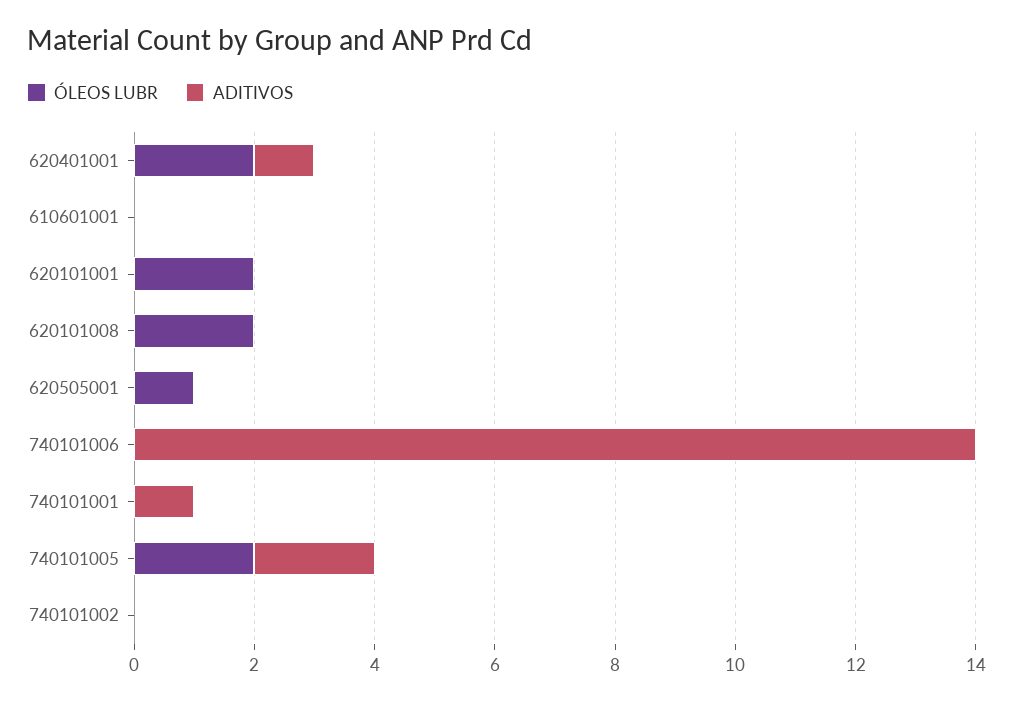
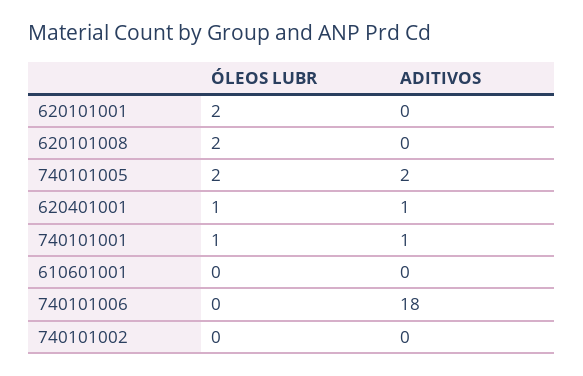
  {
    "ÓLEOS LUBR": {
-     "620401001": 2,
+     "620401001": 1,
      "610601001": 0,
      "620101001": 2,
      "620101008": 2,
-     "620505001": 1,
      "740101006": 0,
-     "740101001": 0,
+     "740101001": 1,
      "740101005": 2,
      "740101002": 0
    },
    "ADITIVOS": {
      "620401001": 1,
      "610601001": 0,
      "620101001": 0,
      "620101008": 0,
-     "620505001": 0,
-     "740101006": 14,
+     "740101006": 18,
      "740101001": 1,
      "740101005": 2,
      "740101002": 0
    }
  }

